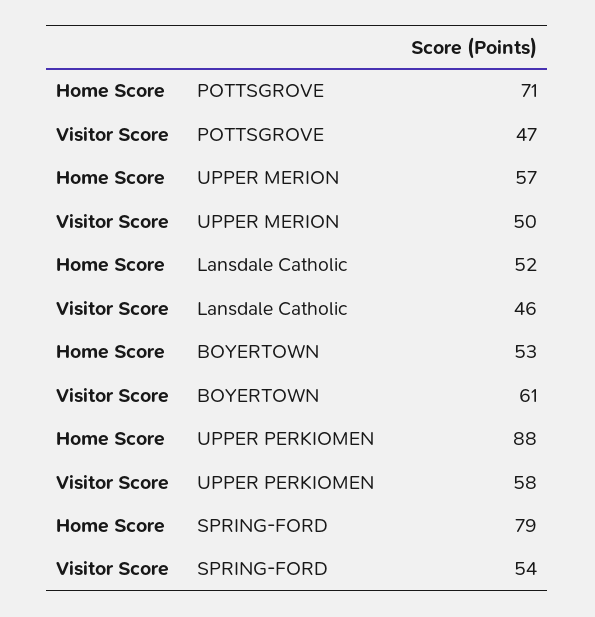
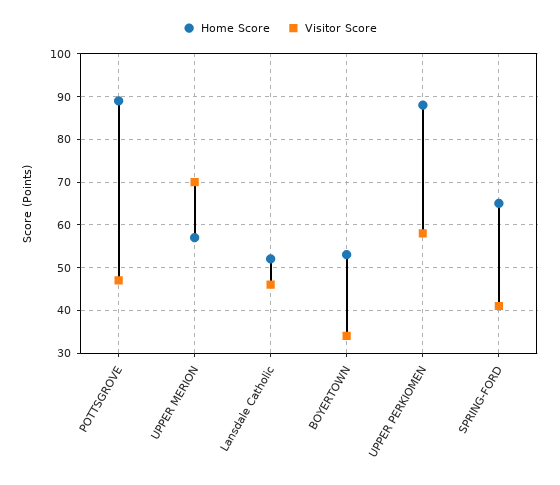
  {
    "Home Score": {
-     "POTTSGROVE": 71,
+     "POTTSGROVE": 90,
      "UPPER MERION": 57,
      "Lansdale Catholic": 52,
      "BOYERTOWN": 53,
      "UPPER PERKIOMEN": 88,
-     "SPRING-FORD": 79
+     "SPRING-FORD": 65
    },
    "Visitor Score": {
      "POTTSGROVE": 47,
-     "UPPER MERION": 50,
+     "UPPER MERION": 70,
      "Lansdale Catholic": 46,
-     "BOYERTOWN": 61,
+     "BOYERTOWN": 35,
      "UPPER PERKIOMEN": 58,
-     "SPRING-FORD": 54
+     "SPRING-FORD": 40
    }
  }

